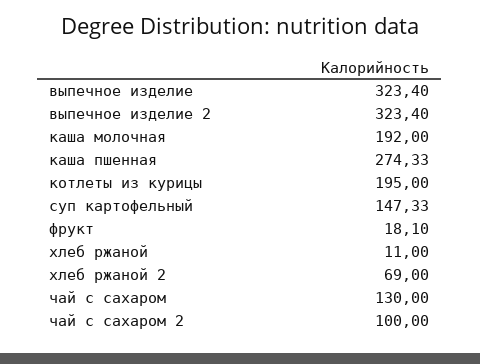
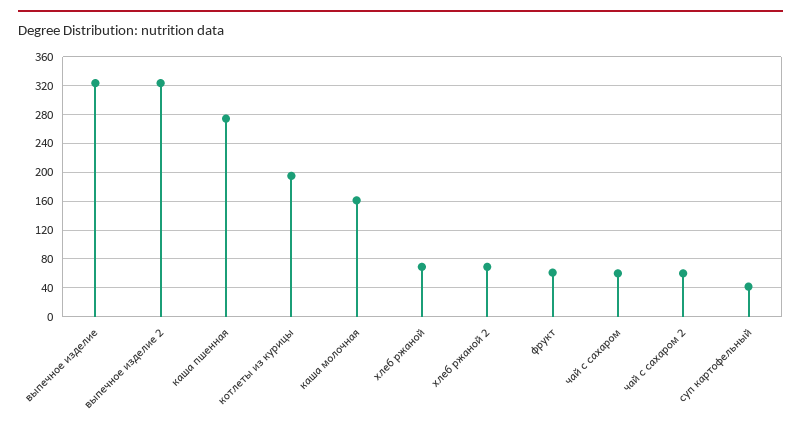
  {
    "выпечное изделие": 323.4,
    "выпечное изделие 2": 323.4,
-   "каша молочная": 192,
+   "каша молочная": 160,
    "каша пшенная": 274.33,
    "котлеты из курицы": 195,
-   "суп картофельный": 147.33,
+   "суп картофельный": 40,
-   "фрукт": 18.1,
+   "фрукт": 60,
-   "хлеб ржаной": 11,
+   "хлеб ржаной": 70,
    "хлеб ржаной 2": 69,
-   "чай с сахаром": 130,
+   "чай с сахаром": 60,
-   "чай с сахаром 2": 100
+   "чай с сахаром 2": 60
  }

